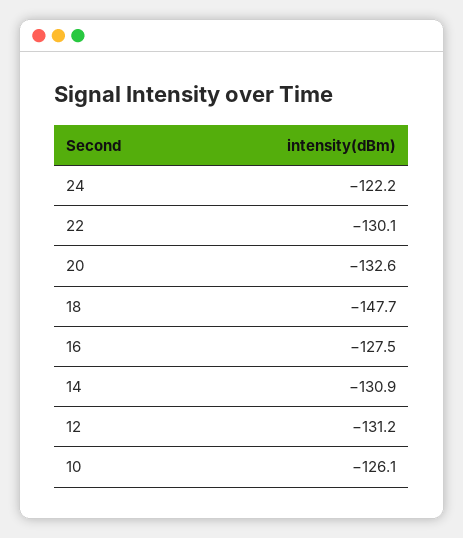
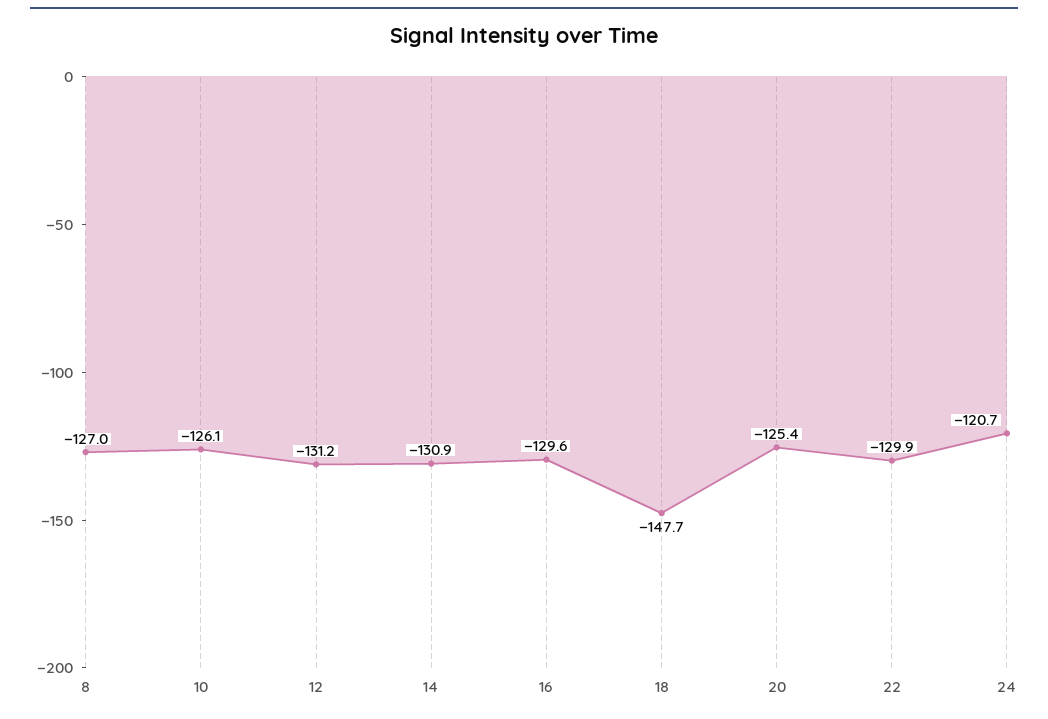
  {
-   "24": -122.2,
+   "24": -120.7,
-   "22": -130.1,
+   "22": -129.9,
-   "20": -132.6,
+   "20": -125.4,
    "18": -147.7,
-   "16": -127.5,
+   "16": -129.6,
    "14": -130.9,
    "12": -131.2,
-   "10": -126.1
+   "10": -126.1,
+   "8": -127
  }

